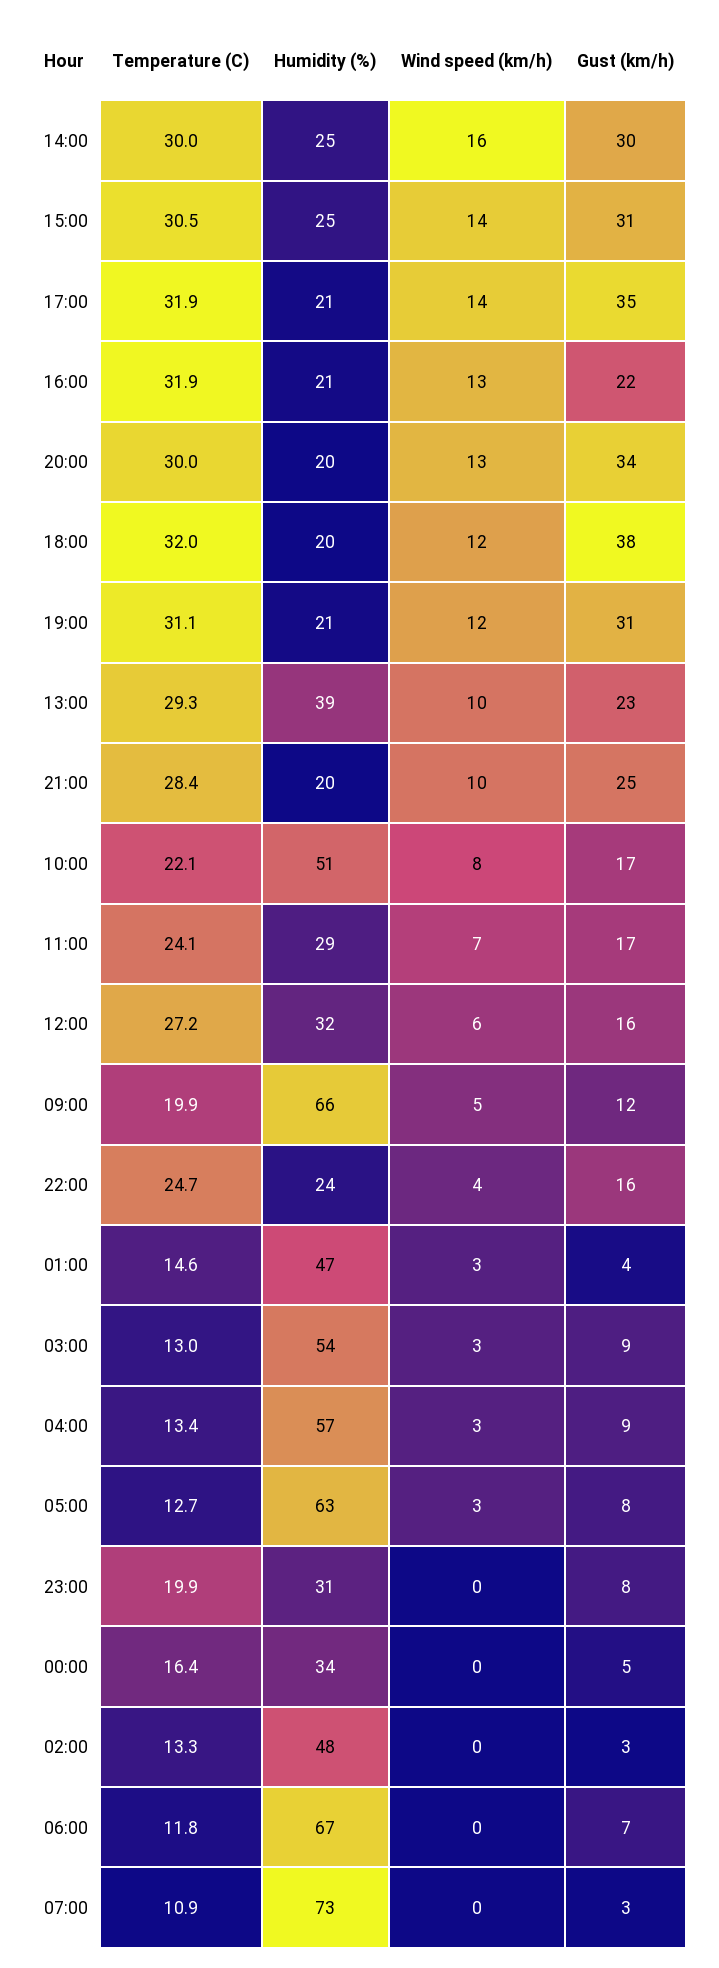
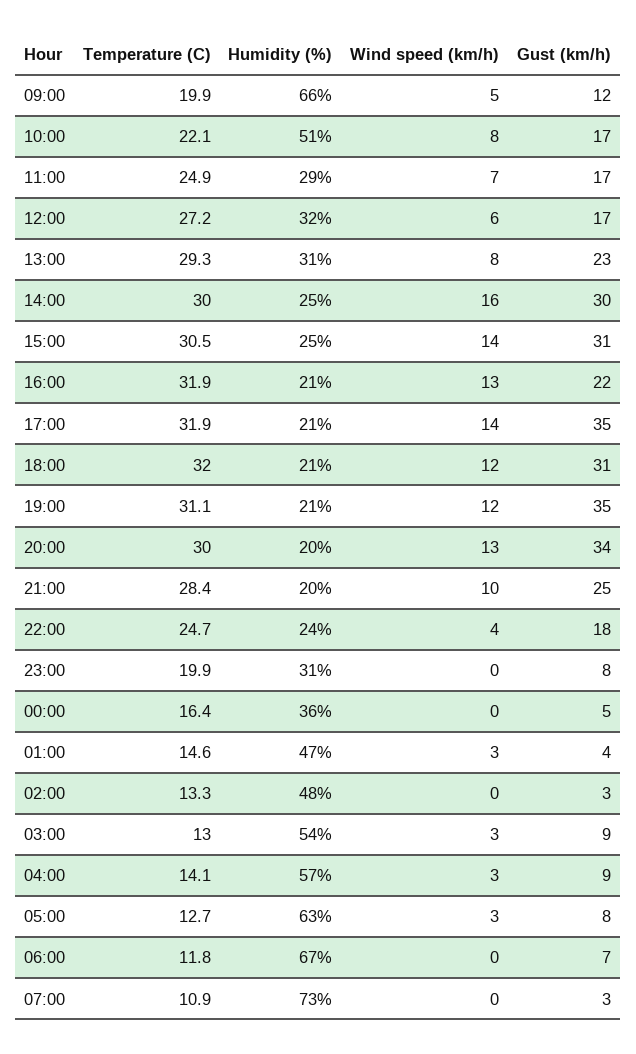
  {
    "Temperature (C)": {
      "14:00": 30,
      "15:00": 30.5,
      "17:00": 31.9,
      "16:00": 31.9,
      "20:00": 30,
      "18:00": 32,
      "19:00": 31.1,
      "13:00": 29.3,
      "21:00": 28.4,
      "10:00": 22.1,
-     "11:00": 24.1,
+     "11:00": 24.9,
      "12:00": 27.2,
      "09:00": 19.9,
      "22:00": 24.7,
      "01:00": 14.6,
      "03:00": 13,
-     "04:00": 13.4,
+     "04:00": 14.1,
      "05:00": 12.7,
      "23:00": 19.9,
      "00:00": 16.4,
      "02:00": 13.3,
      "06:00": 11.8,
      "07:00": 10.9
    },
    "Humidity (%)": {
      "14:00": 25,
      "15:00": 25,
      "17:00": 21,
      "16:00": 21,
      "20:00": 20,
-     "18:00": 20,
+     "18:00": 21,
      "19:00": 21,
-     "13:00": 39,
+     "13:00": 31,
      "21:00": 20,
      "10:00": 51,
      "11:00": 29,
      "12:00": 32,
      "09:00": 66,
      "22:00": 24,
      "01:00": 47,
      "03:00": 54,
      "04:00": 57,
      "05:00": 63,
      "23:00": 31,
-     "00:00": 34,
+     "00:00": 36,
      "02:00": 48,
      "06:00": 67,
      "07:00": 73
    },
    "Wind speed (km/h)": {
      "14:00": 16,
      "15:00": 14,
      "17:00": 14,
      "16:00": 13,
      "20:00": 13,
      "18:00": 12,
      "19:00": 12,
-     "13:00": 10,
+     "13:00": 8,
      "21:00": 10,
      "10:00": 8,
      "11:00": 7,
      "12:00": 6,
      "09:00": 5,
      "22:00": 4,
      "01:00": 3,
      "03:00": 3,
      "04:00": 3,
      "05:00": 3,
      "23:00": 0,
      "00:00": 0,
      "02:00": 0,
      "06:00": 0,
      "07:00": 0
    },
    "Gust (km/h)": {
      "14:00": 30,
      "15:00": 31,
      "17:00": 35,
      "16:00": 22,
      "20:00": 34,
-     "18:00": 38,
+     "18:00": 31,
-     "19:00": 31,
+     "19:00": 35,
      "13:00": 23,
      "21:00": 25,
      "10:00": 17,
      "11:00": 17,
-     "12:00": 16,
+     "12:00": 17,
      "09:00": 12,
-     "22:00": 16,
+     "22:00": 18,
      "01:00": 4,
      "03:00": 9,
      "04:00": 9,
      "05:00": 8,
      "23:00": 8,
      "00:00": 5,
      "02:00": 3,
      "06:00": 7,
      "07:00": 3
    }
  }

